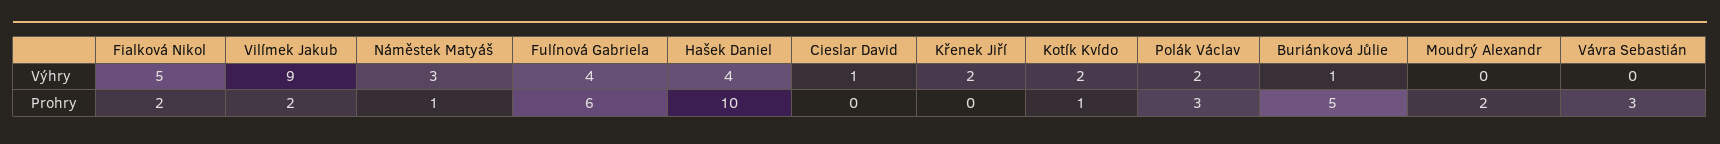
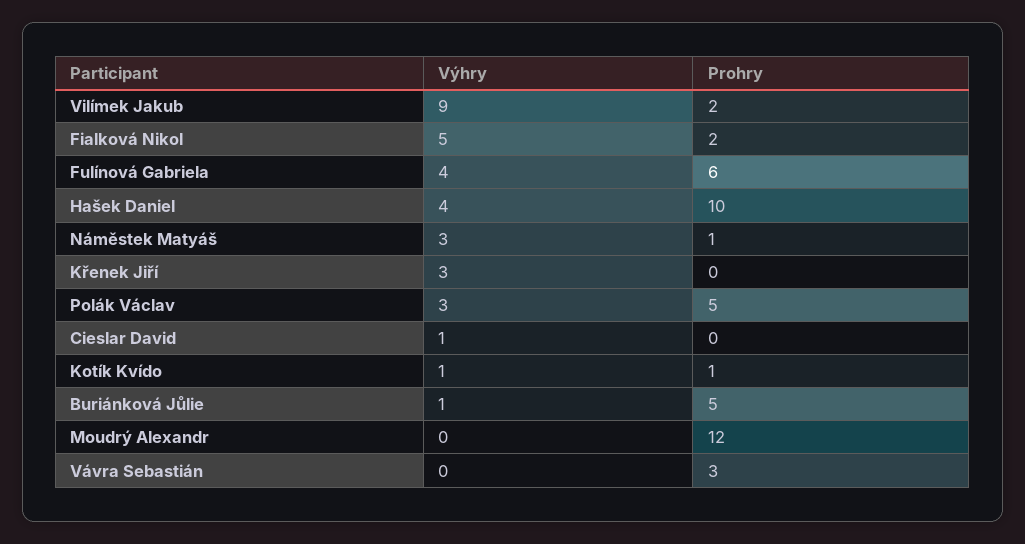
  {
    "Fialková Nikol": {
      "Výhry": 5,
      "Prohry": 2
    },
    "Vilímek Jakub": {
      "Výhry": 9,
      "Prohry": 2
    },
    "Náměstek Matyáš": {
      "Výhry": 3,
      "Prohry": 1
    },
    "Fulínová Gabriela": {
      "Výhry": 4,
      "Prohry": 6
    },
    "Hašek Daniel": {
      "Výhry": 4,
      "Prohry": 10
    },
    "Cieslar David": {
      "Výhry": 1,
      "Prohry": 0
    },
    "Křenek Jiří": {
-     "Výhry": 2,
+     "Výhry": 3,
      "Prohry": 0
    },
    "Kotík Kvído": {
-     "Výhry": 2,
+     "Výhry": 1,
      "Prohry": 1
    },
    "Polák Václav": {
-     "Výhry": 2,
+     "Výhry": 3,
-     "Prohry": 3
+     "Prohry": 5
    },
    "Buriánková Jůlie": {
      "Výhry": 1,
      "Prohry": 5
    },
    "Moudrý Alexandr": {
      "Výhry": 0,
-     "Prohry": 2
+     "Prohry": 12
    },
    "Vávra Sebastián": {
      "Výhry": 0,
      "Prohry": 3
    }
  }

